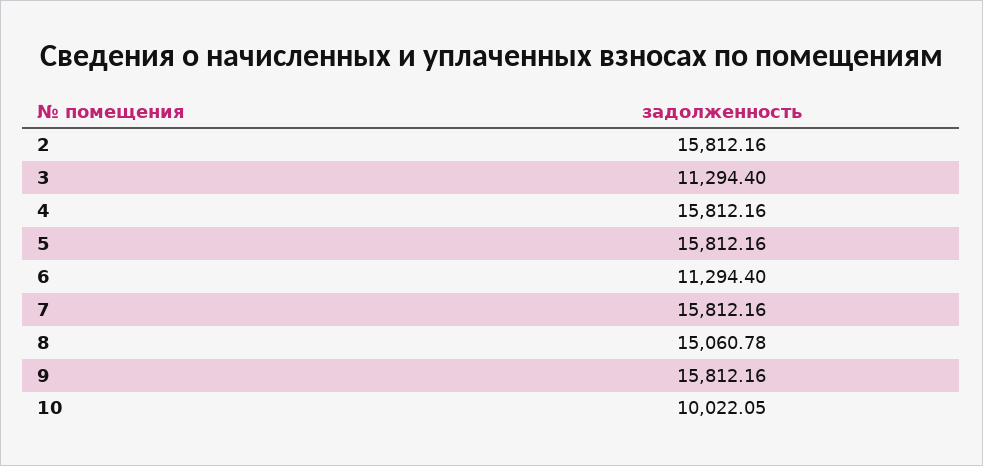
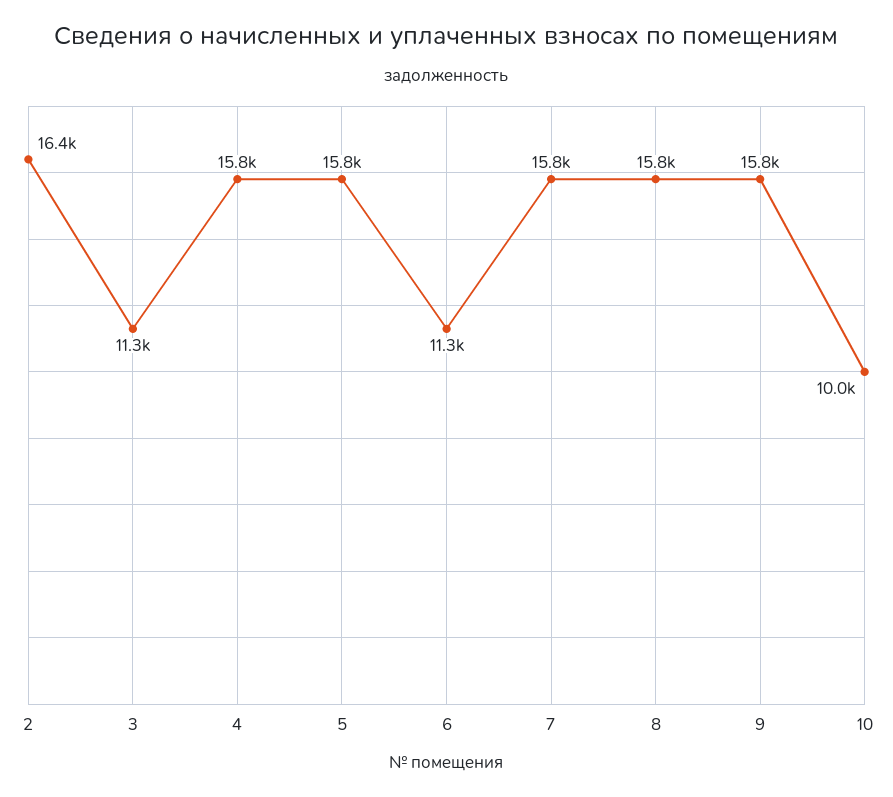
  {
-   "2": 15812.16,
+   "2": 16400,
    "3": 11294.4,
    "4": 15812.16,
    "5": 15812.16,
    "6": 11294.4,
    "7": 15812.16,
-   "8": 15060.78,
+   "8": 15800,
    "9": 15812.16,
    "10": 10022.05
  }

